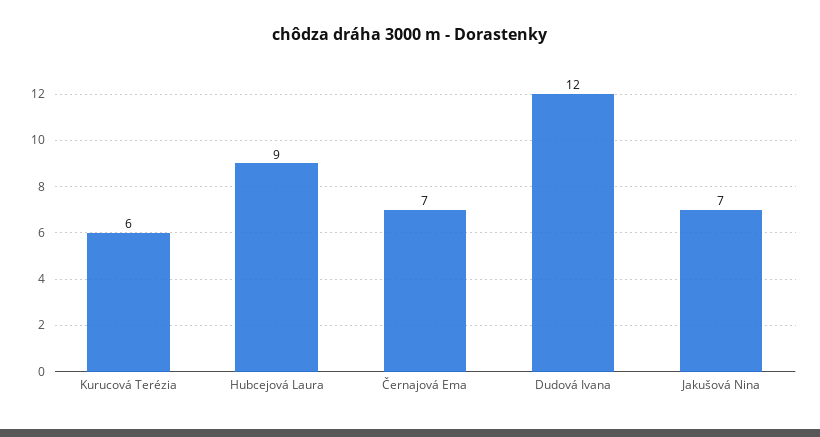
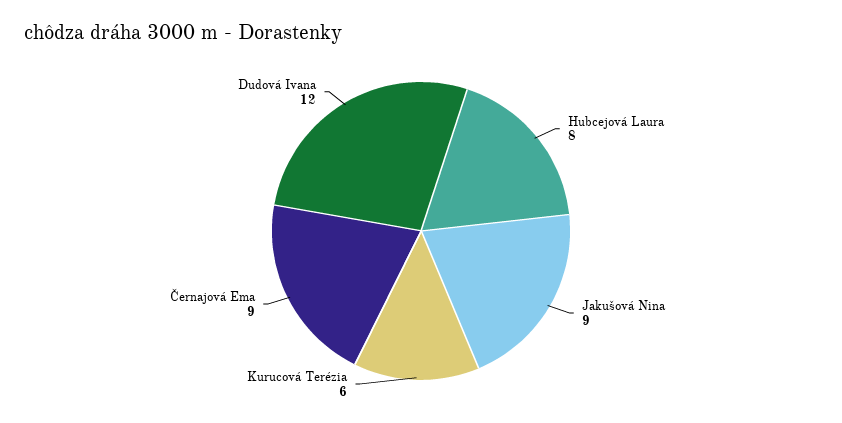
  {
    "Kurucová Terézia": 6,
-   "Hubcejová Laura": 9,
+   "Hubcejová Laura": 8,
-   "Černajová Ema": 7,
+   "Černajová Ema": 9,
    "Dudová Ivana": 12,
-   "Jakušová Nina": 7
+   "Jakušová Nina": 9
  }

